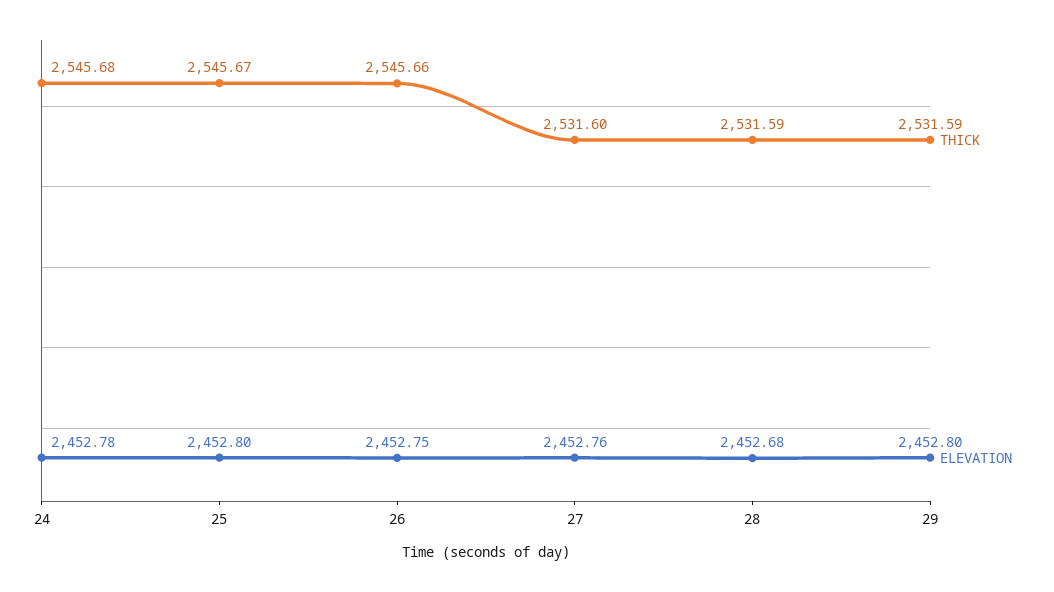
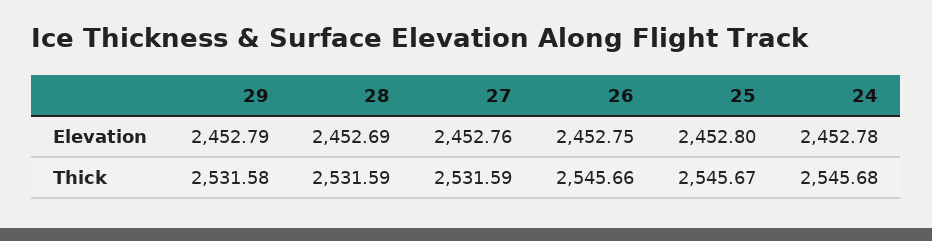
  {
    "THICK": {
      "24": 2545.68,
      "25": 2545.67,
      "26": 2545.66,
-     "27": 2531.6,
+     "27": 2531.59,
      "28": 2531.59,
-     "29": 2531.59
+     "29": 2531.58
    },
    "ELEVATION": {
      "24": 2452.78,
      "25": 2452.8,
      "26": 2452.75,
      "27": 2452.76,
-     "28": 2452.68,
+     "28": 2452.69,
-     "29": 2452.8
+     "29": 2452.79
    }
  }

